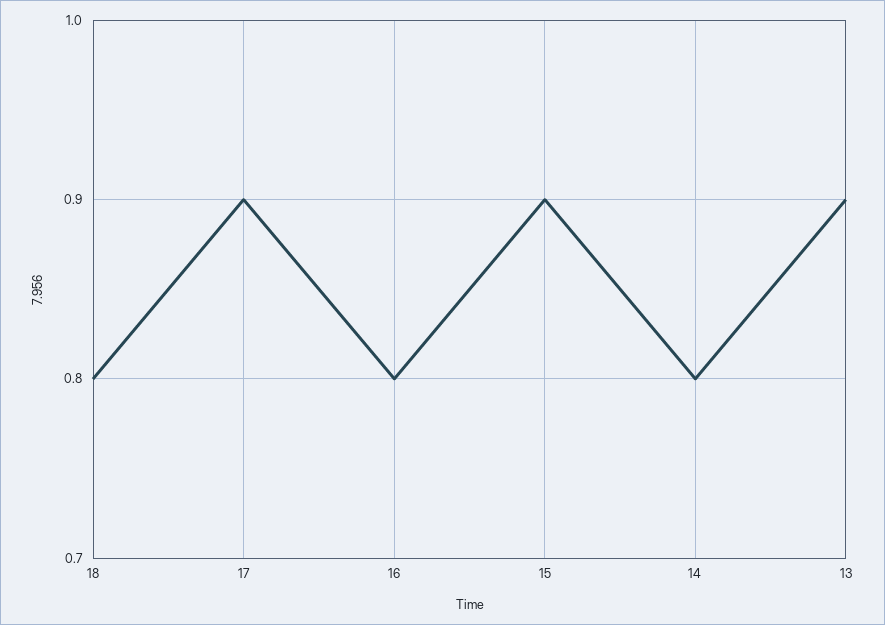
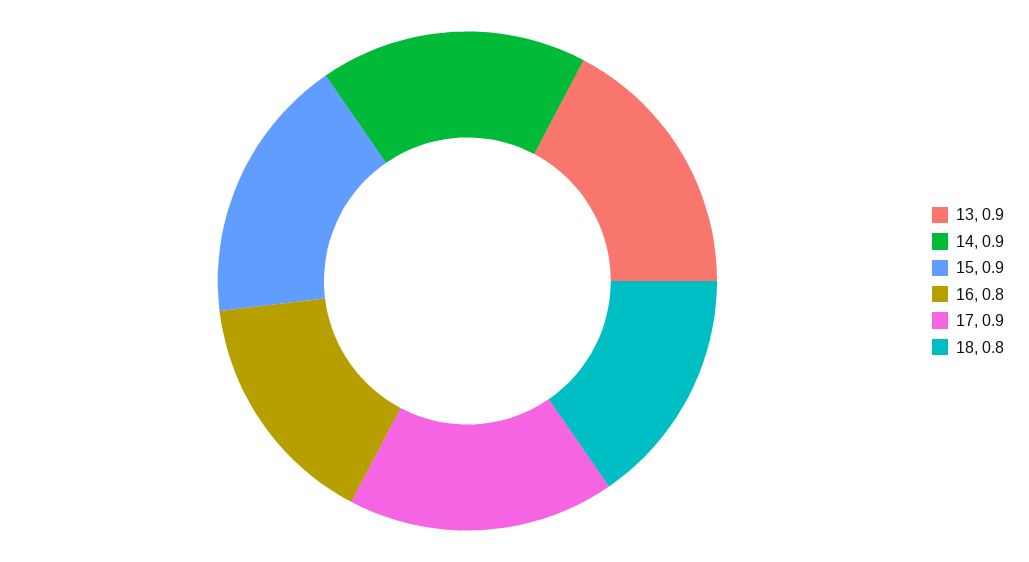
  {
    "18": 0.8,
    "17": 0.9,
    "16": 0.8,
    "15": 0.9,
-   "14": 0.8,
+   "14": 0.9,
    "13": 0.9
  }

